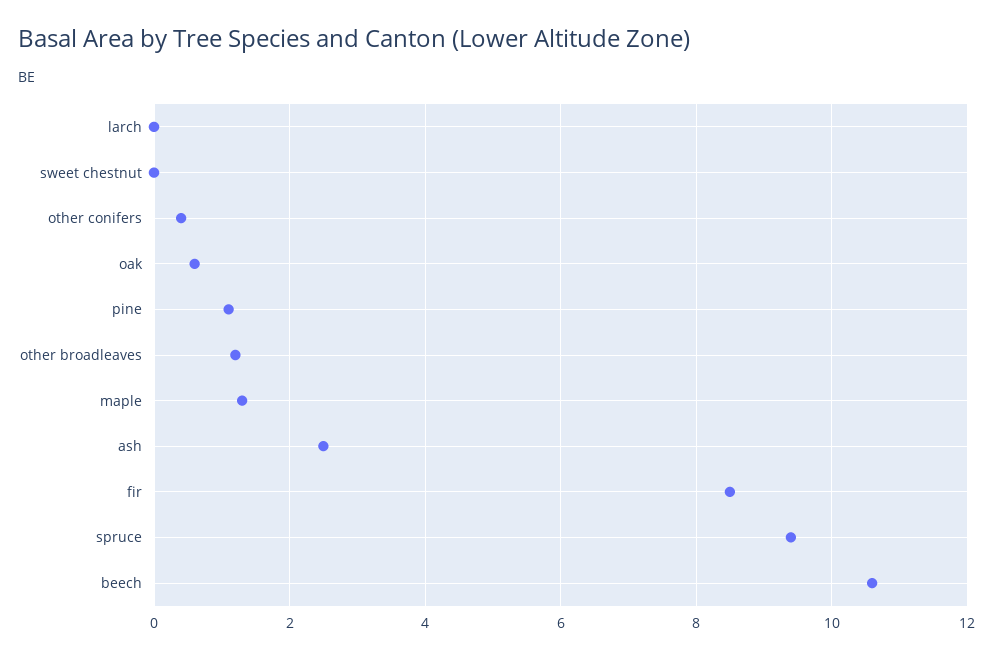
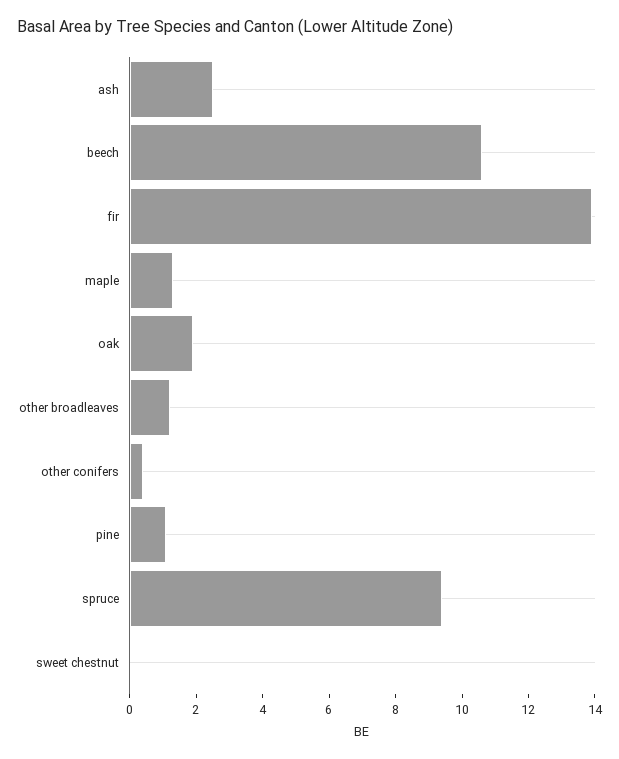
  {
-   "larch": 0,
    "sweet chestnut": 0,
    "other conifers": 0.5,
-   "oak": 0.5,
+   "oak": 2,
    "pine": 1,
    "other broadleaves": 1,
    "maple": 1.5,
    "ash": 2.5,
-   "fir": 8.5,
+   "fir": 14,
    "spruce": 9.5,
    "beech": 10.5
  }

